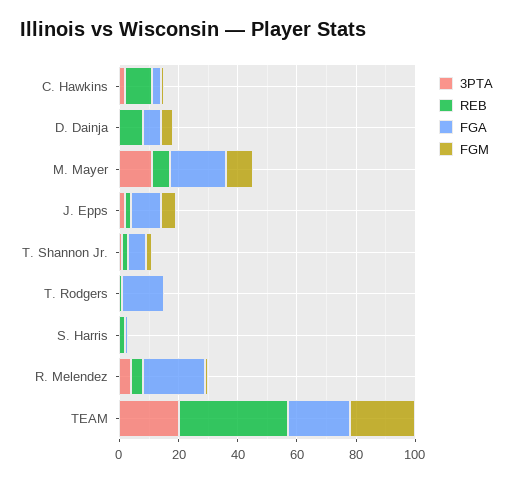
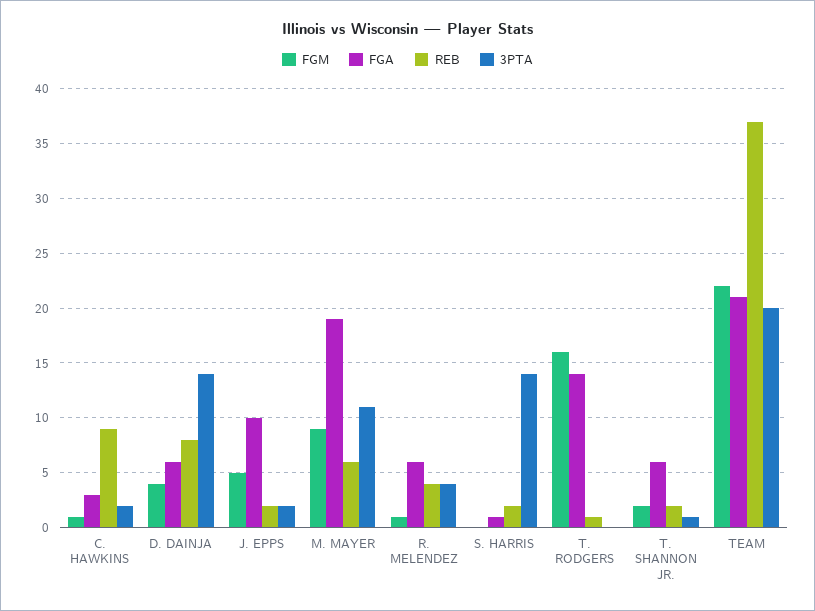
  {
    "3PTA": {
      "C. Hawkins": 2,
-     "D. Dainja": 0,
+     "D. Dainja": 14,
      "M. Mayer": 11,
      "J. Epps": 2,
      "T. Shannon Jr.": 1,
      "T. Rodgers": 0,
-     "S. Harris": 0,
+     "S. Harris": 14,
      "R. Melendez": 4,
      "TEAM": 20
    },
    "REB": {
      "C. Hawkins": 9,
      "D. Dainja": 8,
      "M. Mayer": 6,
      "J. Epps": 2,
      "T. Shannon Jr.": 2,
      "T. Rodgers": 1,
      "S. Harris": 2,
      "R. Melendez": 4,
      "TEAM": 37
    },
    "FGA": {
      "C. Hawkins": 3,
      "D. Dainja": 6,
      "M. Mayer": 19,
      "J. Epps": 10,
      "T. Shannon Jr.": 6,
      "T. Rodgers": 14,
      "S. Harris": 1,
-     "R. Melendez": 20,
+     "R. Melendez": 6,
      "TEAM": 21
    },
    "FGM": {
      "C. Hawkins": 1,
      "D. Dainja": 4,
      "M. Mayer": 9,
      "J. Epps": 5,
      "T. Shannon Jr.": 2,
-     "T. Rodgers": 0,
+     "T. Rodgers": 16,
      "S. Harris": 0,
      "R. Melendez": 1,
      "TEAM": 22
    }
  }

